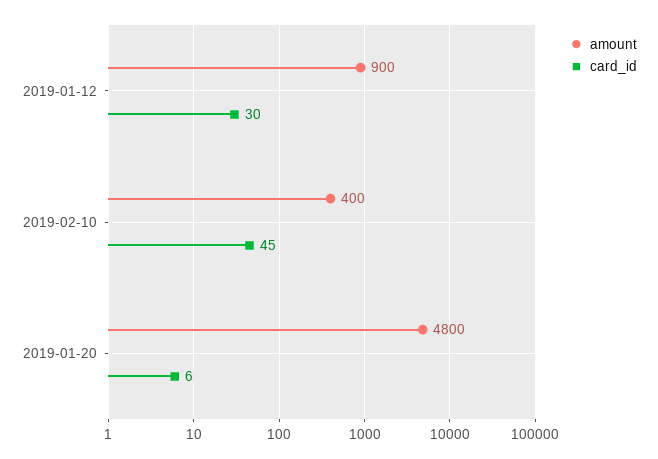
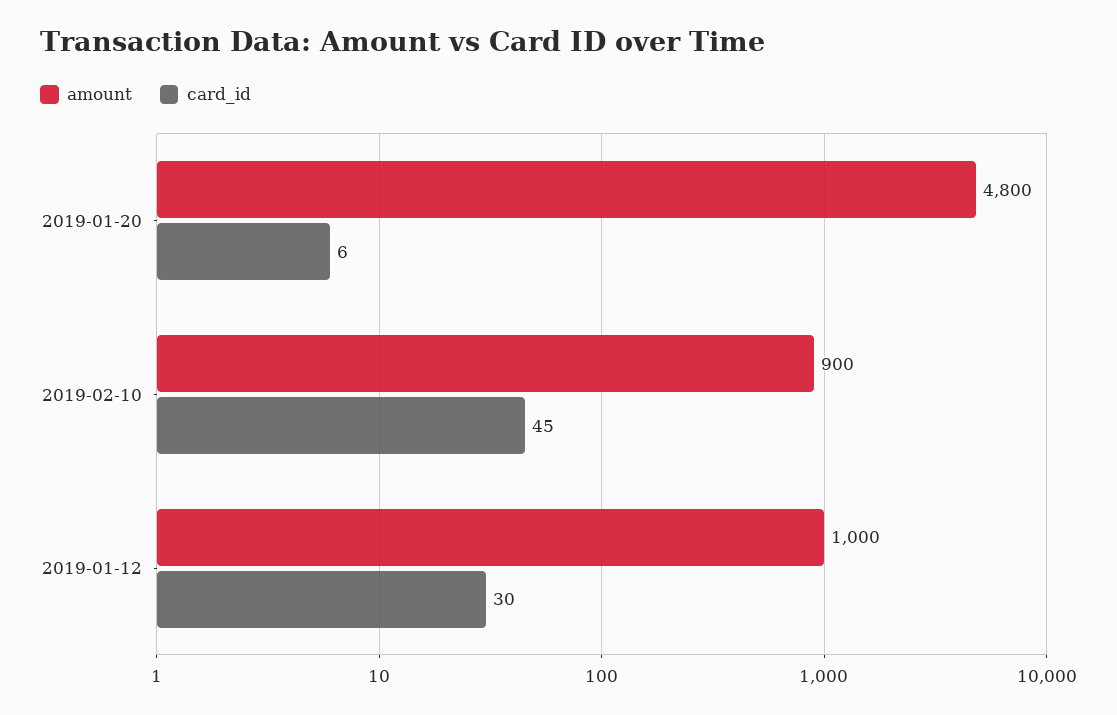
  {
    "amount": {
-     "2019-01-12": 900,
+     "2019-01-12": 1000,
-     "2019-02-10": 400,
+     "2019-02-10": 900,
      "2019-01-20": 4800
    },
    "card_id": {
      "2019-01-12": 30,
      "2019-02-10": 45,
      "2019-01-20": 6
    }
  }

